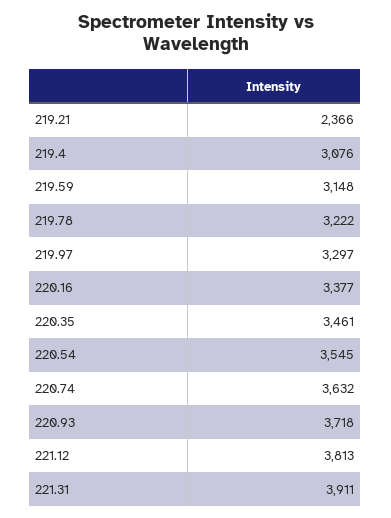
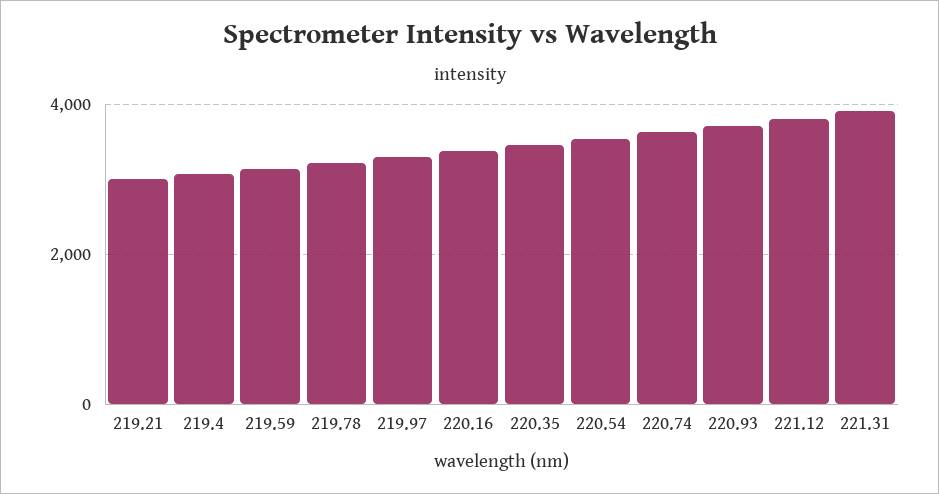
  {
-   "219.21": 2366,
+   "219.21": 3000,
    "219.4": 3076,
    "219.59": 3148,
    "219.78": 3222,
    "219.97": 3297,
    "220.16": 3377,
    "220.35": 3461,
    "220.54": 3545,
    "220.74": 3632,
    "220.93": 3718,
    "221.12": 3813,
    "221.31": 3911
  }

